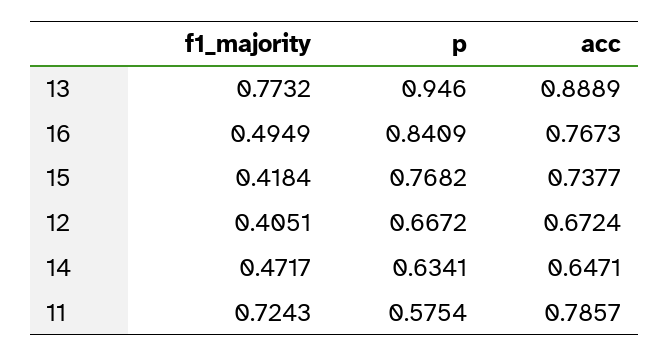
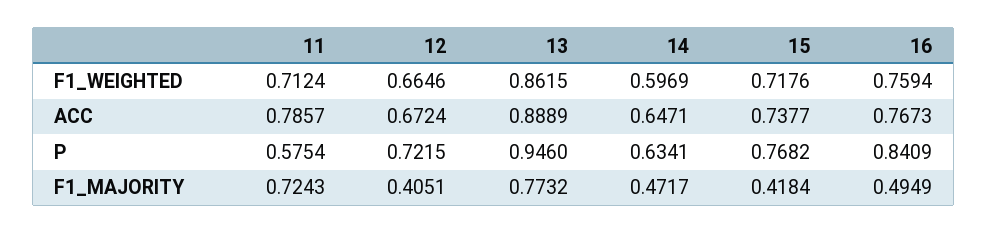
  {
    "f1_majority": {
      "13": 0.7732,
      "16": 0.4949,
      "15": 0.4184,
      "12": 0.4051,
      "14": 0.4717,
      "11": 0.7243
    },
    "p": {
      "13": 0.946,
      "16": 0.8409,
      "15": 0.7682,
-     "12": 0.6672,
+     "12": 0.7215,
      "14": 0.6341,
      "11": 0.5754
    },
    "acc": {
      "13": 0.8889,
      "16": 0.7673,
      "15": 0.7377,
      "12": 0.6724,
      "14": 0.6471,
      "11": 0.7857
-   }
+   },
+   "F1_WEIGHTED": {
+     "11": 0.7124,
+     "12": 0.6646,
+     "13": 0.8615,
+     "14": 0.5969,
+     "15": 0.7176,
+     "16": 0.7594
+   }
  }

